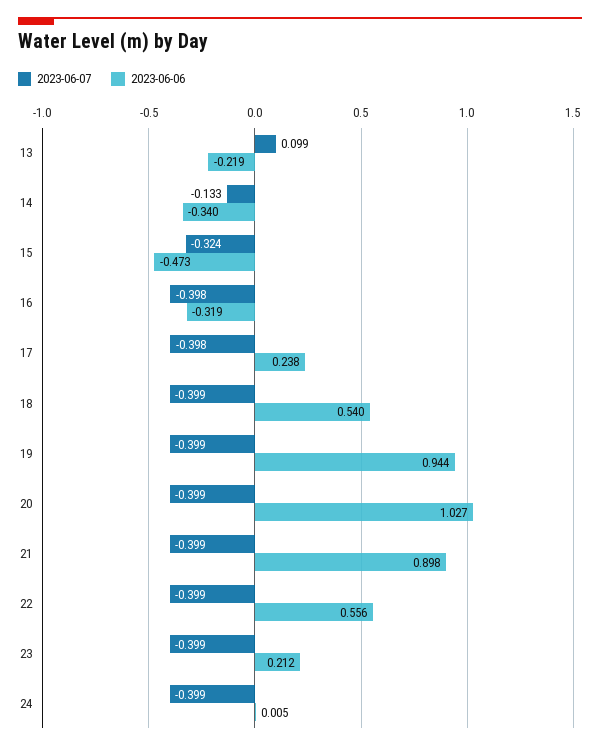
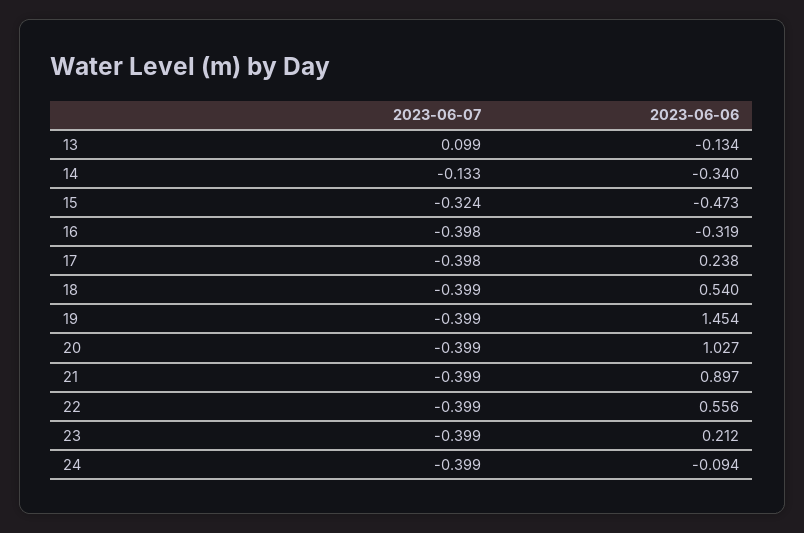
  {
    "2023-06-07": {
      "13": 0.099,
      "14": -0.133,
      "15": -0.324,
      "16": -0.398,
      "17": -0.398,
      "18": -0.399,
      "19": -0.399,
      "20": -0.399,
      "21": -0.399,
      "22": -0.399,
      "23": -0.399,
      "24": -0.399
    },
    "2023-06-06": {
-     "13": -0.219,
+     "13": -0.134,
      "14": -0.34,
      "15": -0.473,
      "16": -0.319,
      "17": 0.238,
      "18": 0.54,
-     "19": 0.944,
+     "19": 1.454,
      "20": 1.027,
-     "21": 0.898,
+     "21": 0.897,
      "22": 0.556,
      "23": 0.212,
-     "24": 0.005
+     "24": -0.094
    }
  }

